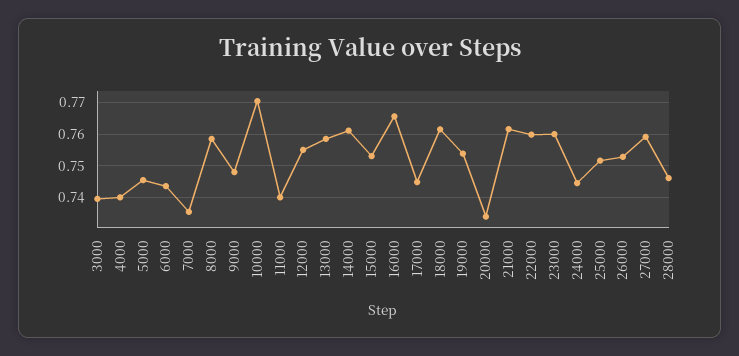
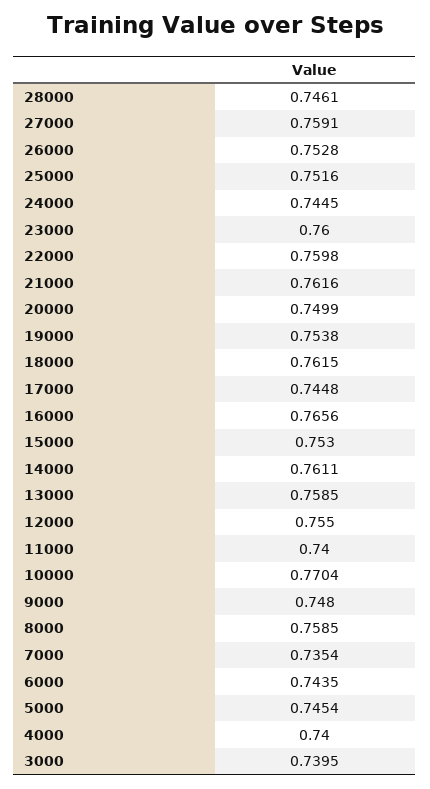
  {
    "3000": 0.7395,
    "4000": 0.74,
    "5000": 0.7454,
    "6000": 0.7435,
    "7000": 0.7354,
    "8000": 0.7585,
    "9000": 0.748,
    "10000": 0.7704,
    "11000": 0.74,
    "12000": 0.755,
    "13000": 0.7585,
    "14000": 0.7611,
    "15000": 0.753,
    "16000": 0.7656,
    "17000": 0.7448,
    "18000": 0.7615,
    "19000": 0.7538,
-   "20000": 0.734,
+   "20000": 0.7499,
    "21000": 0.7616,
    "22000": 0.7598,
    "23000": 0.76,
    "24000": 0.7445,
    "25000": 0.7516,
    "26000": 0.7528,
    "27000": 0.7591,
    "28000": 0.7461
  }

